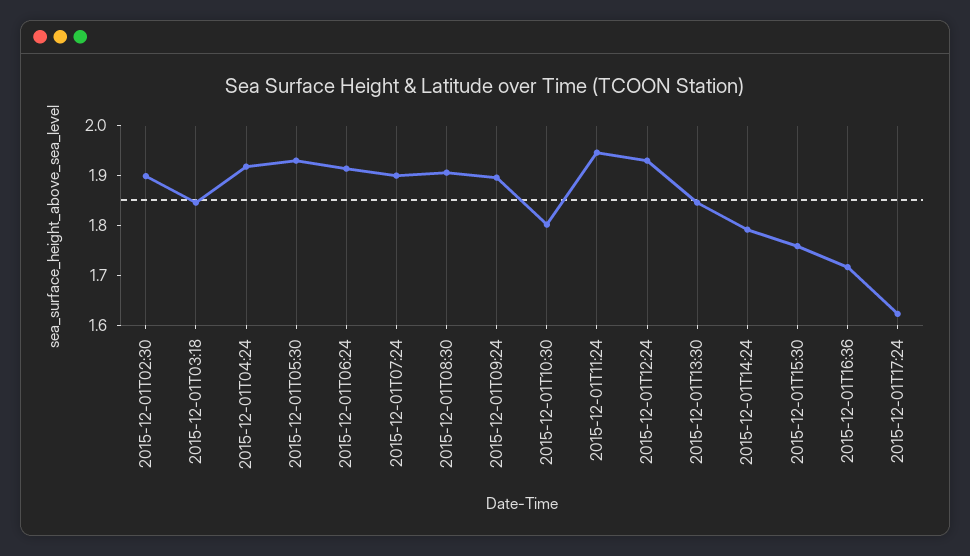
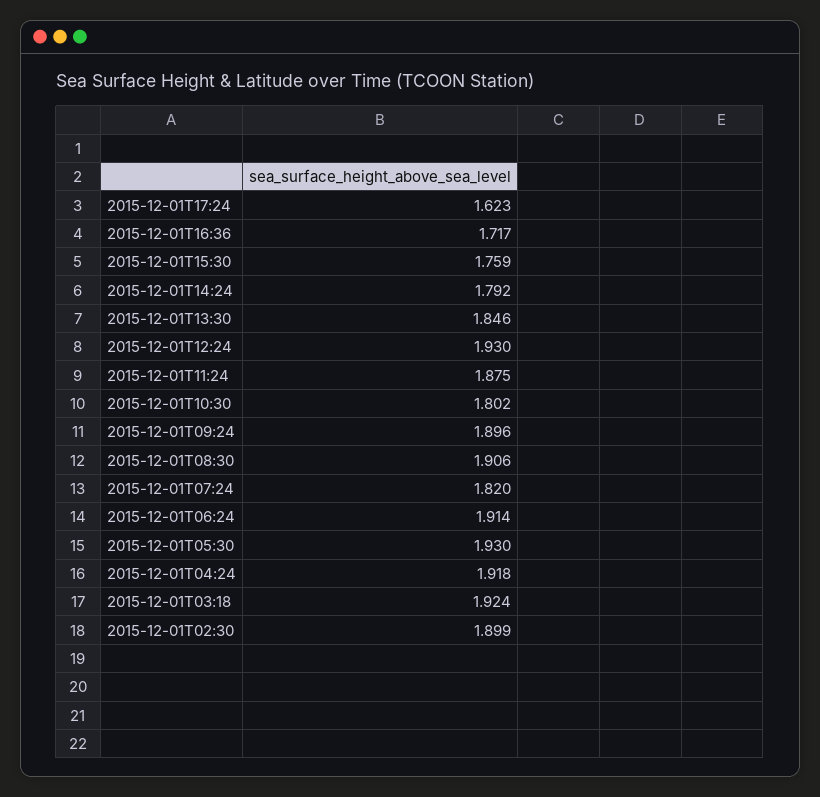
  {
    "2015-12-01T02:30": 1.899,
-   "2015-12-01T03:18": 1.84,
+   "2015-12-01T03:18": 1.924,
    "2015-12-01T04:24": 1.918,
    "2015-12-01T05:30": 1.93,
    "2015-12-01T06:24": 1.914,
-   "2015-12-01T07:24": 1.9,
+   "2015-12-01T07:24": 1.82,
    "2015-12-01T08:30": 1.906,
    "2015-12-01T09:24": 1.896,
    "2015-12-01T10:30": 1.802,
-   "2015-12-01T11:24": 1.94,
+   "2015-12-01T11:24": 1.875,
    "2015-12-01T12:24": 1.93,
    "2015-12-01T13:30": 1.846,
    "2015-12-01T14:24": 1.792,
    "2015-12-01T15:30": 1.759,
    "2015-12-01T16:36": 1.717,
    "2015-12-01T17:24": 1.623
  }

